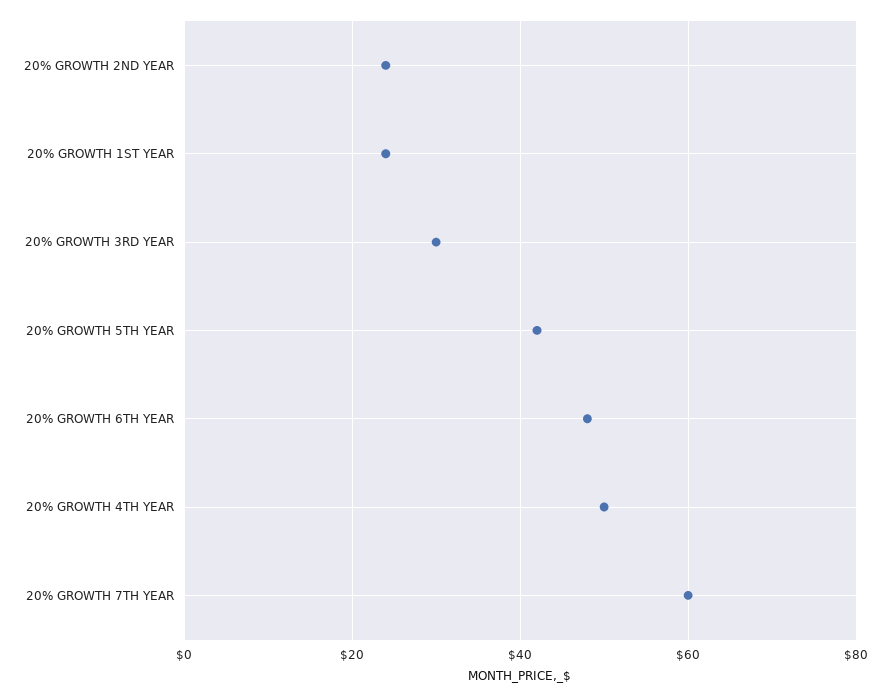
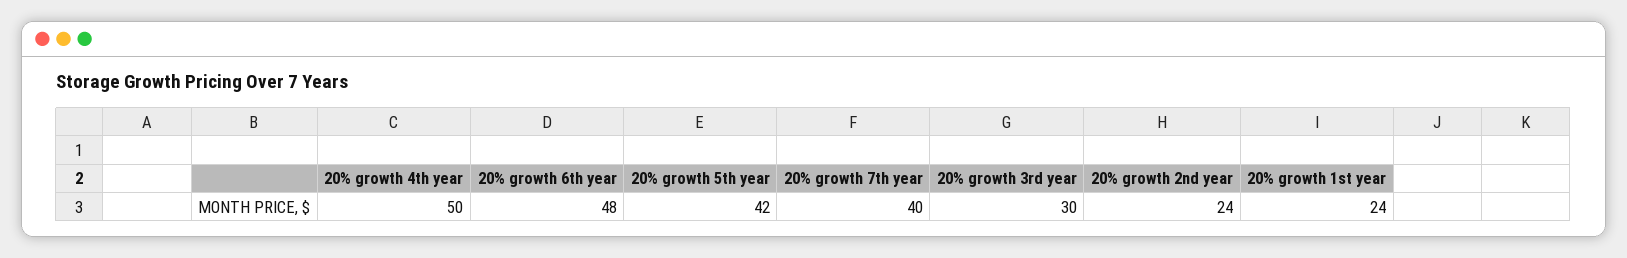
  {
    "20% GROWTH 2ND YEAR": 24,
    "20% GROWTH 1ST YEAR": 24,
    "20% GROWTH 3RD YEAR": 30,
    "20% GROWTH 5TH YEAR": 42,
    "20% GROWTH 6TH YEAR": 48,
    "20% GROWTH 4TH YEAR": 50,
-   "20% GROWTH 7TH YEAR": 60
+   "20% GROWTH 7TH YEAR": 40
  }

